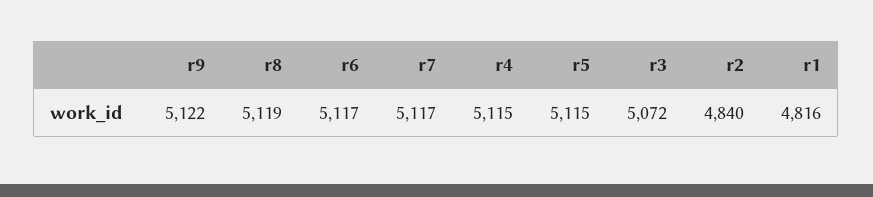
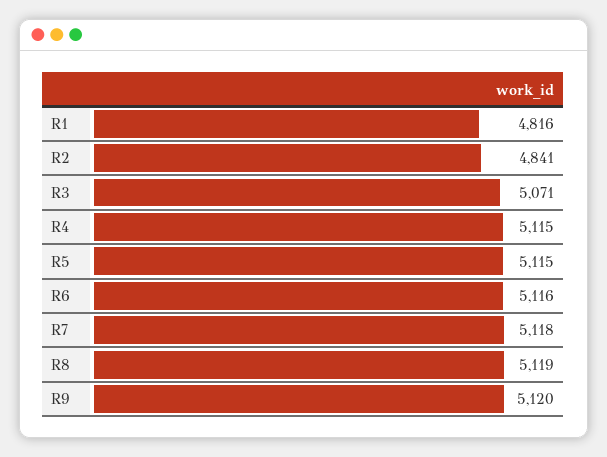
  {
-   "r9": 5122,
+   "r9": 5120,
    "r8": 5119,
-   "r6": 5117,
+   "r6": 5116,
-   "r7": 5117,
+   "r7": 5118,
    "r4": 5115,
    "r5": 5115,
-   "r3": 5072,
+   "r3": 5071,
-   "r2": 4840,
+   "r2": 4841,
    "r1": 4816
  }

